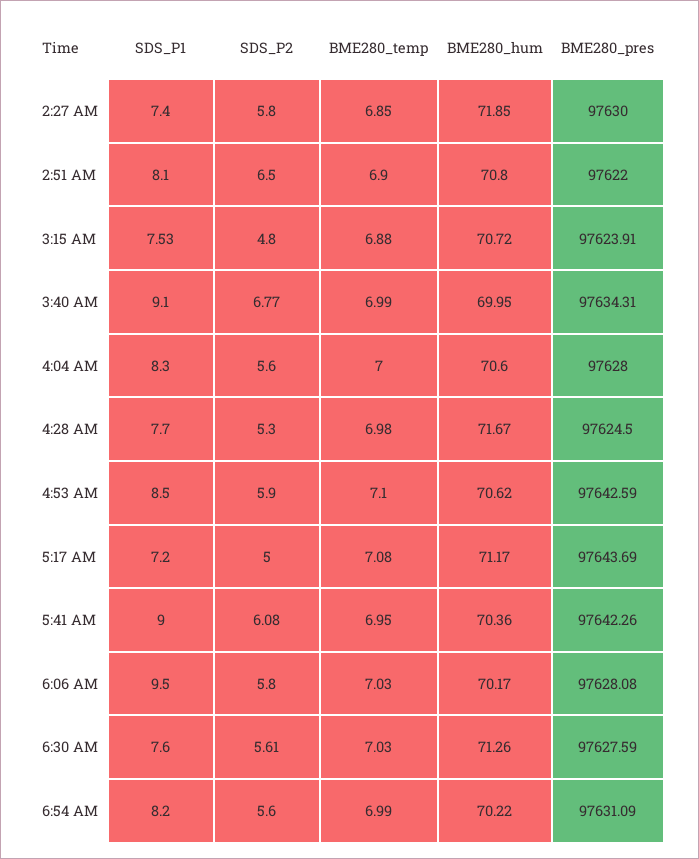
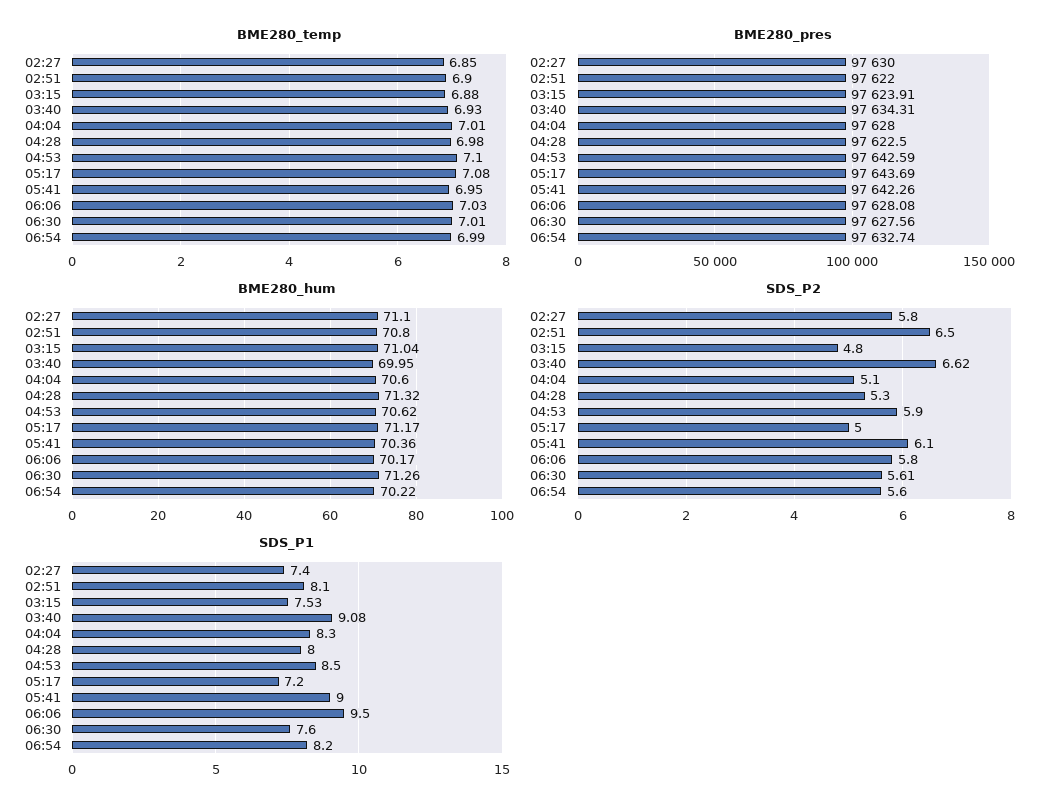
  {
    "SDS_P1": {
      "2:27 AM": 7.4,
      "2:51 AM": 8.1,
      "3:15 AM": 7.53,
-     "3:40 AM": 9.1,
+     "3:40 AM": 9.08,
      "4:04 AM": 8.3,
-     "4:28 AM": 7.7,
+     "4:28 AM": 8,
      "4:53 AM": 8.5,
      "5:17 AM": 7.2,
      "5:41 AM": 9,
      "6:06 AM": 9.5,
      "6:30 AM": 7.6,
      "6:54 AM": 8.2
    },
    "SDS_P2": {
      "2:27 AM": 5.8,
      "2:51 AM": 6.5,
      "3:15 AM": 4.8,
-     "3:40 AM": 6.77,
+     "3:40 AM": 6.62,
-     "4:04 AM": 5.6,
+     "4:04 AM": 5.1,
      "4:28 AM": 5.3,
      "4:53 AM": 5.9,
      "5:17 AM": 5,
-     "5:41 AM": 6.08,
+     "5:41 AM": 6.1,
      "6:06 AM": 5.8,
      "6:30 AM": 5.61,
      "6:54 AM": 5.6
    },
    "BME280_temp": {
      "2:27 AM": 6.85,
      "2:51 AM": 6.9,
      "3:15 AM": 6.88,
-     "3:40 AM": 6.99,
+     "3:40 AM": 6.93,
-     "4:04 AM": 7,
+     "4:04 AM": 7.01,
      "4:28 AM": 6.98,
      "4:53 AM": 7.1,
      "5:17 AM": 7.08,
      "5:41 AM": 6.95,
      "6:06 AM": 7.03,
-     "6:30 AM": 7.03,
+     "6:30 AM": 7.01,
      "6:54 AM": 6.99
    },
    "BME280_hum": {
-     "2:27 AM": 71.85,
+     "2:27 AM": 71.1,
      "2:51 AM": 70.8,
-     "3:15 AM": 70.72,
+     "3:15 AM": 71.04,
      "3:40 AM": 69.95,
      "4:04 AM": 70.6,
-     "4:28 AM": 71.67,
+     "4:28 AM": 71.32,
      "4:53 AM": 70.62,
      "5:17 AM": 71.17,
      "5:41 AM": 70.36,
      "6:06 AM": 70.17,
      "6:30 AM": 71.26,
      "6:54 AM": 70.22
    },
    "BME280_pres": {
      "2:27 AM": 97630,
      "2:51 AM": 97622,
      "3:15 AM": 97623.91,
      "3:40 AM": 97634.31,
      "4:04 AM": 97628,
-     "4:28 AM": 97624.5,
+     "4:28 AM": 97622.5,
      "4:53 AM": 97642.59,
      "5:17 AM": 97643.69,
      "5:41 AM": 97642.26,
      "6:06 AM": 97628.08,
-     "6:30 AM": 97627.59,
+     "6:30 AM": 97627.56,
-     "6:54 AM": 97631.09
+     "6:54 AM": 97632.74
    }
  }

